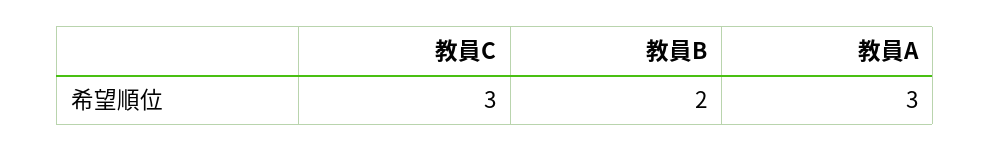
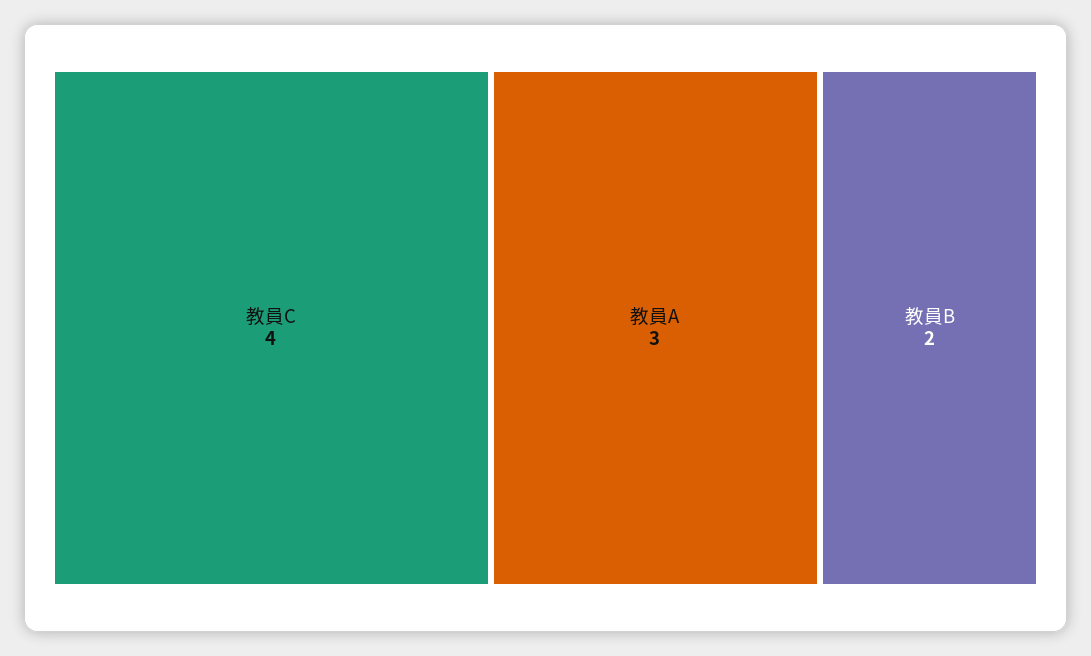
  {
-   "教員C": 3,
+   "教員C": 4,
    "教員B": 2,
    "教員A": 3
  }

